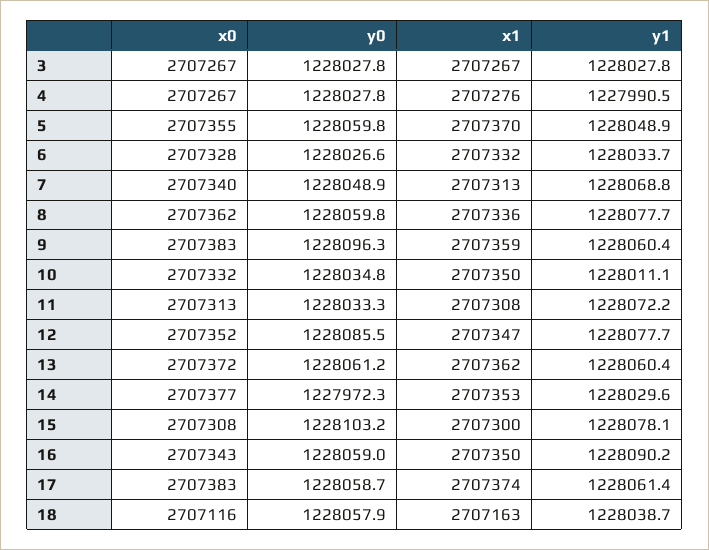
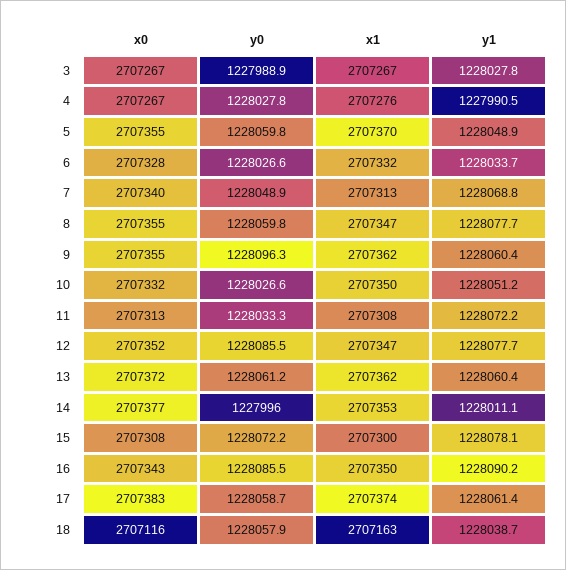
  {
    "x0": {
      "3": 2707267,
      "4": 2707267,
      "5": 2707355,
      "6": 2707328,
      "7": 2707340,
-     "8": 2707362,
+     "8": 2707355,
-     "9": 2707383,
+     "9": 2707355,
      "10": 2707332,
      "11": 2707313,
      "12": 2707352,
      "13": 2707372,
      "14": 2707377,
      "15": 2707308,
      "16": 2707343,
      "17": 2707383,
      "18": 2707116
    },
    "y0": {
-     "3": 1228027.8,
+     "3": 1227988.9,
      "4": 1228027.8,
      "5": 1228059.8,
      "6": 1228026.6,
      "7": 1228048.9,
      "8": 1228059.8,
      "9": 1228096.3,
-     "10": 1228034.8,
+     "10": 1228026.6,
      "11": 1228033.3,
      "12": 1228085.5,
      "13": 1228061.2,
-     "14": 1227972.3,
+     "14": 1227996,
-     "15": 1228103.2,
+     "15": 1228072.2,
-     "16": 1228059,
+     "16": 1228085.5,
      "17": 1228058.7,
      "18": 1228057.9
    },
    "x1": {
      "3": 2707267,
      "4": 2707276,
      "5": 2707370,
      "6": 2707332,
      "7": 2707313,
-     "8": 2707336,
+     "8": 2707347,
-     "9": 2707359,
+     "9": 2707362,
      "10": 2707350,
      "11": 2707308,
      "12": 2707347,
      "13": 2707362,
      "14": 2707353,
      "15": 2707300,
      "16": 2707350,
      "17": 2707374,
      "18": 2707163
    },
    "y1": {
      "3": 1228027.8,
      "4": 1227990.5,
      "5": 1228048.9,
      "6": 1228033.7,
      "7": 1228068.8,
      "8": 1228077.7,
      "9": 1228060.4,
-     "10": 1228011.1,
+     "10": 1228051.2,
      "11": 1228072.2,
      "12": 1228077.7,
      "13": 1228060.4,
-     "14": 1228029.6,
+     "14": 1228011.1,
      "15": 1228078.1,
      "16": 1228090.2,
      "17": 1228061.4,
      "18": 1228038.7
    }
  }

